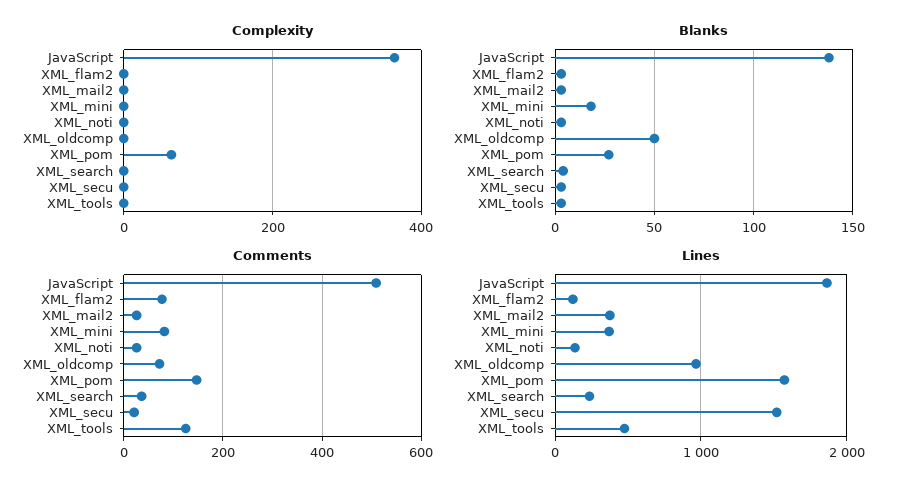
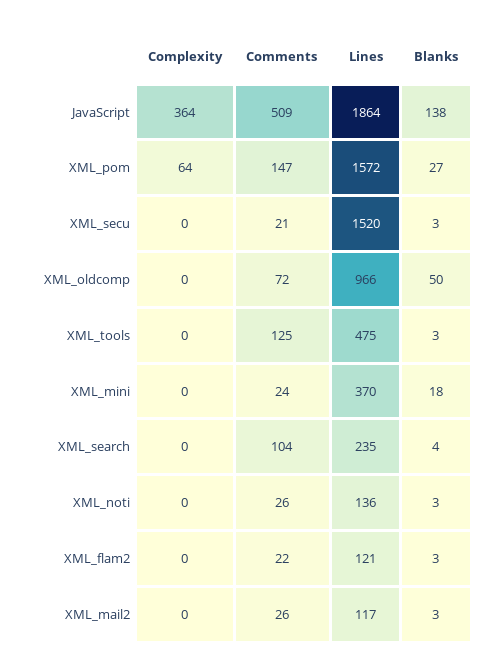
  {
    "Complexity": {
      "JavaScript": 364,
      "XML_flam2": 0,
      "XML_mail2": 0,
      "XML_mini": 0,
      "XML_noti": 0,
      "XML_oldcomp": 0,
      "XML_pom": 64,
      "XML_search": 0,
      "XML_secu": 0,
      "XML_tools": 0
    },
    "Blanks": {
      "JavaScript": 138,
      "XML_flam2": 3,
      "XML_mail2": 3,
      "XML_mini": 18,
      "XML_noti": 3,
      "XML_oldcomp": 50,
      "XML_pom": 27,
      "XML_search": 4,
      "XML_secu": 3,
      "XML_tools": 3
    },
    "Comments": {
      "JavaScript": 509,
-     "XML_flam2": 80,
+     "XML_flam2": 22,
      "XML_mail2": 26,
-     "XML_mini": 80,
+     "XML_mini": 24,
      "XML_noti": 26,
      "XML_oldcomp": 72,
      "XML_pom": 147,
-     "XML_search": 40,
+     "XML_search": 104,
      "XML_secu": 21,
      "XML_tools": 125
    },
    "Lines": {
      "JavaScript": 1864,
      "XML_flam2": 121,
-     "XML_mail2": 400,
+     "XML_mail2": 117,
      "XML_mini": 370,
      "XML_noti": 136,
      "XML_oldcomp": 966,
      "XML_pom": 1572,
      "XML_search": 235,
      "XML_secu": 1520,
      "XML_tools": 475
    }
  }

